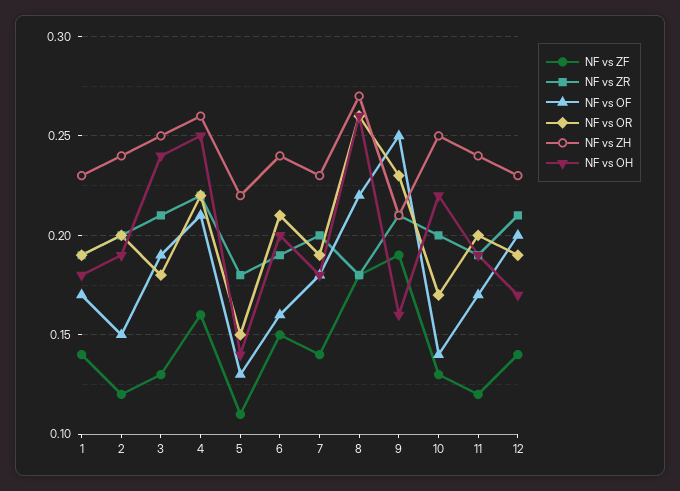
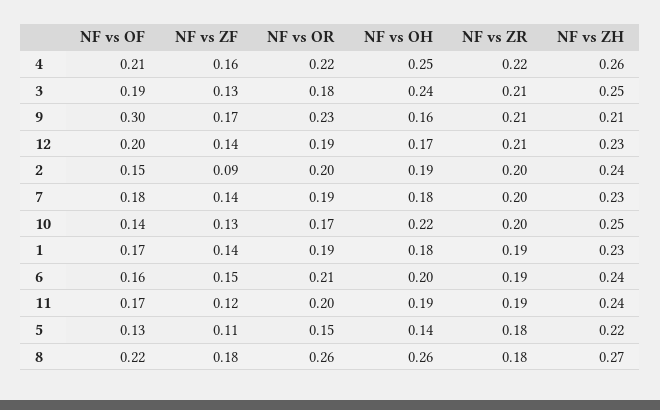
  {
    "NF vs ZF": {
      "1": 0.14,
-     "2": 0.12,
+     "2": 0.09,
      "3": 0.13,
      "4": 0.16,
      "5": 0.11,
      "6": 0.15,
      "7": 0.14,
      "8": 0.18,
-     "9": 0.19,
+     "9": 0.17,
      "10": 0.13,
      "11": 0.12,
      "12": 0.14
    },
    "NF vs ZR": {
      "1": 0.19,
      "2": 0.2,
      "3": 0.21,
      "4": 0.22,
      "5": 0.18,
      "6": 0.19,
      "7": 0.2,
      "8": 0.18,
      "9": 0.21,
      "10": 0.2,
      "11": 0.19,
      "12": 0.21
    },
    "NF vs OF": {
      "1": 0.17,
      "2": 0.15,
      "3": 0.19,
      "4": 0.21,
      "5": 0.13,
      "6": 0.16,
      "7": 0.18,
      "8": 0.22,
-     "9": 0.25,
+     "9": 0.3,
      "10": 0.14,
      "11": 0.17,
      "12": 0.2
    },
    "NF vs OR": {
      "1": 0.19,
      "2": 0.2,
      "3": 0.18,
      "4": 0.22,
      "5": 0.15,
      "6": 0.21,
      "7": 0.19,
      "8": 0.26,
      "9": 0.23,
      "10": 0.17,
      "11": 0.2,
      "12": 0.19
    },
    "NF vs ZH": {
      "1": 0.23,
      "2": 0.24,
      "3": 0.25,
      "4": 0.26,
      "5": 0.22,
      "6": 0.24,
      "7": 0.23,
      "8": 0.27,
      "9": 0.21,
      "10": 0.25,
      "11": 0.24,
      "12": 0.23
    },
    "NF vs OH": {
      "1": 0.18,
      "2": 0.19,
      "3": 0.24,
      "4": 0.25,
      "5": 0.14,
      "6": 0.2,
      "7": 0.18,
      "8": 0.26,
      "9": 0.16,
      "10": 0.22,
      "11": 0.19,
      "12": 0.17
    }
  }

